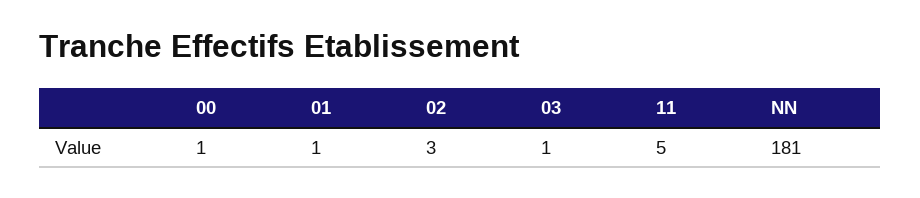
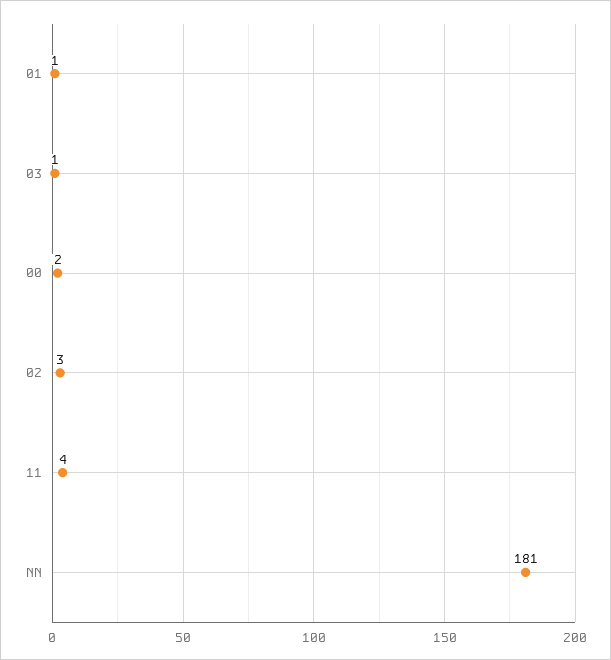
  {
-   "00": 1,
+   "00": 2,
    "01": 1,
    "02": 3,
    "03": 1,
-   "11": 5,
+   "11": 4,
    "NN": 181
  }

